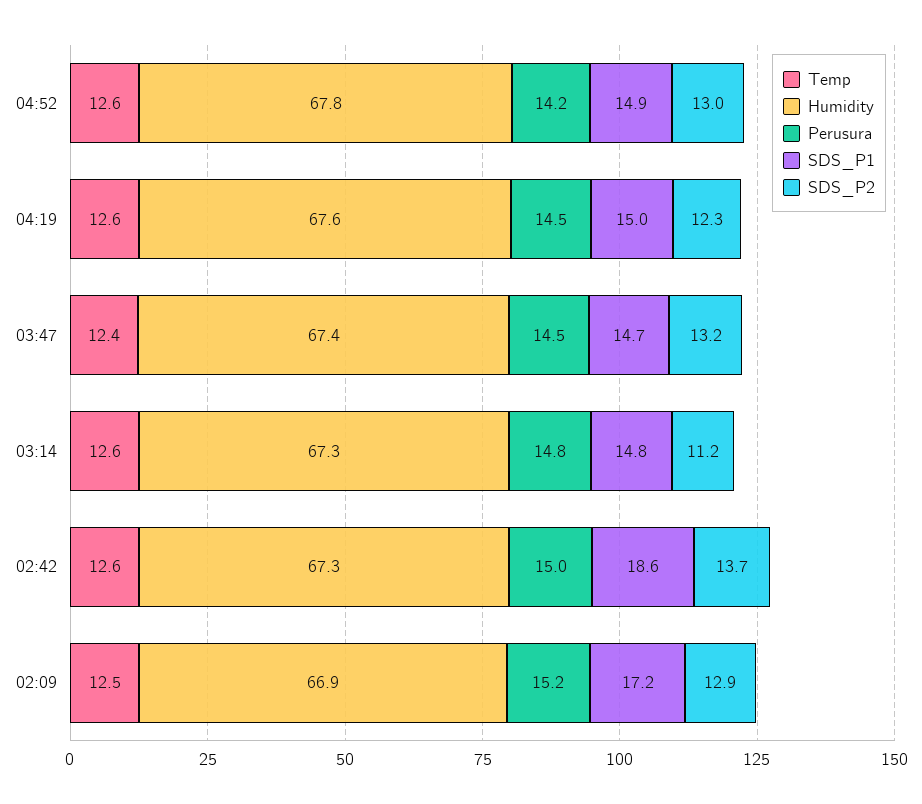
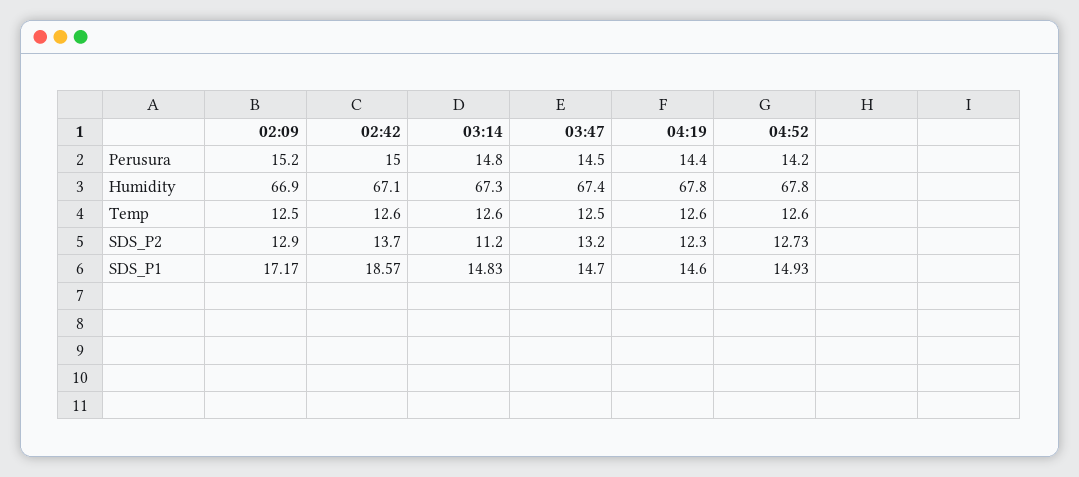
  {
    "Temp": {
      "04:52": 12.6,
      "04:19": 12.6,
-     "03:47": 12.4,
+     "03:47": 12.5,
      "03:14": 12.6,
      "02:42": 12.6,
      "02:09": 12.5
    },
    "Humidity": {
      "04:52": 67.8,
-     "04:19": 67.6,
+     "04:19": 67.8,
      "03:47": 67.4,
      "03:14": 67.3,
-     "02:42": 67.3,
+     "02:42": 67.1,
      "02:09": 66.9
    },
    "Perusura": {
      "04:52": 14.2,
-     "04:19": 14.5,
+     "04:19": 14.4,
      "03:47": 14.5,
      "03:14": 14.8,
      "02:42": 15,
      "02:09": 15.2
    },
    "SDS_P1": {
      "04:52": 14.93,
-     "04:19": 15,
+     "04:19": 14.6,
      "03:47": 14.7,
      "03:14": 14.83,
      "02:42": 18.57,
      "02:09": 17.17
    },
    "SDS_P2": {
-     "04:52": 13,
+     "04:52": 12.73,
      "04:19": 12.3,
      "03:47": 13.2,
      "03:14": 11.2,
      "02:42": 13.7,
      "02:09": 12.9
    }
  }

